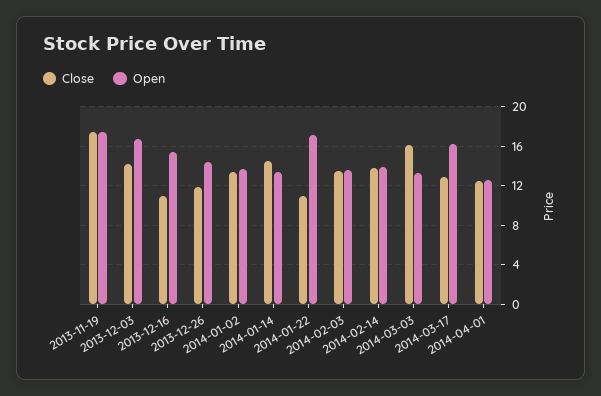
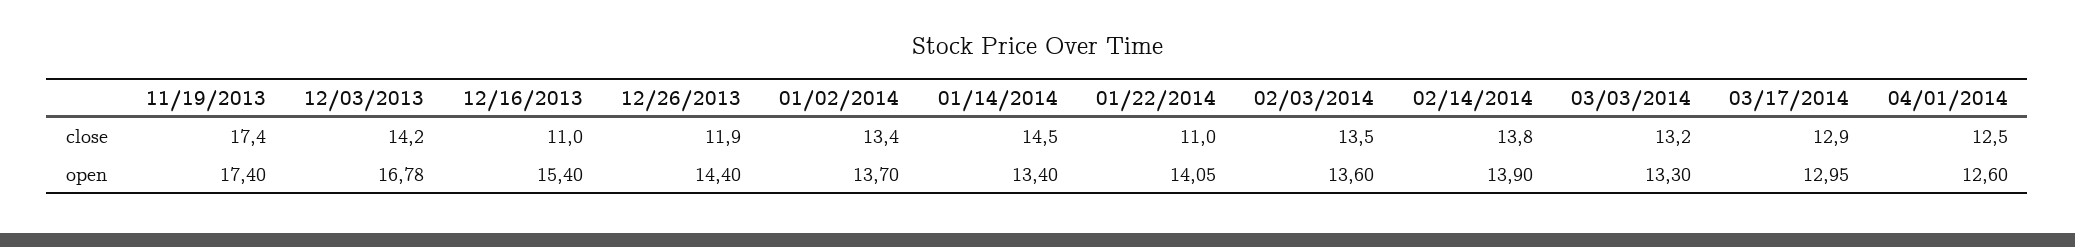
  {
    "Close": {
      "2013-11-19": 17.4,
      "2013-12-03": 14.2,
      "2013-12-16": 11,
      "2013-12-26": 11.9,
      "2014-01-02": 13.4,
      "2014-01-14": 14.5,
      "2014-01-22": 11,
      "2014-02-03": 13.5,
      "2014-02-14": 13.8,
-     "2014-03-03": 16,
+     "2014-03-03": 13.2,
      "2014-03-17": 12.9,
      "2014-04-01": 12.5
    },
    "Open": {
      "2013-11-19": 17.4,
      "2013-12-03": 16.78,
      "2013-12-16": 15.4,
      "2013-12-26": 14.4,
      "2014-01-02": 13.7,
      "2014-01-14": 13.4,
-     "2014-01-22": 17,
+     "2014-01-22": 14.05,
      "2014-02-03": 13.6,
      "2014-02-14": 13.9,
      "2014-03-03": 13.3,
-     "2014-03-17": 16,
+     "2014-03-17": 12.95,
      "2014-04-01": 12.6
    }
  }

